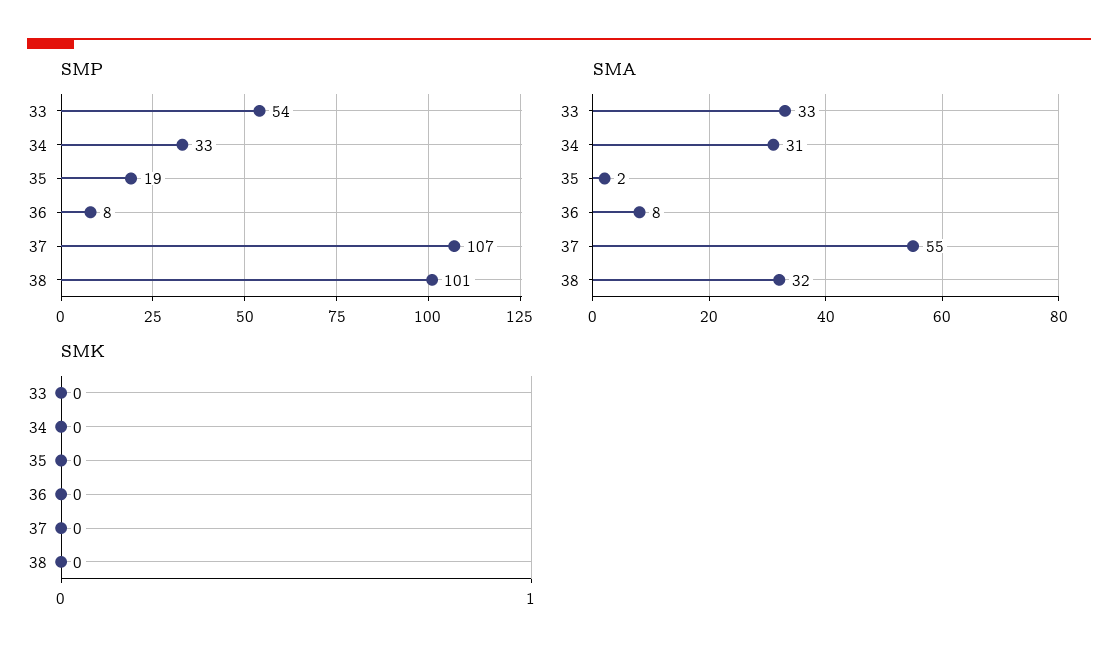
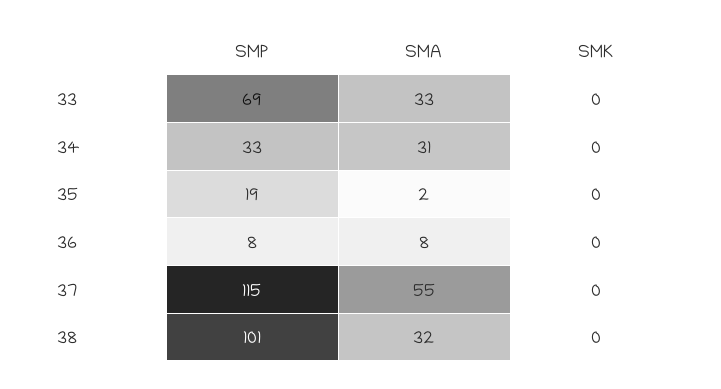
  {
    "SMP": {
-     "33": 54,
+     "33": 69,
      "34": 33,
      "35": 19,
      "36": 8,
-     "37": 107,
+     "37": 115,
      "38": 101
    },
    "SMA": {
      "33": 33,
      "34": 31,
      "35": 2,
      "36": 8,
      "37": 55,
      "38": 32
    },
    "SMK": {
      "33": 0,
      "34": 0,
      "35": 0,
      "36": 0,
      "37": 0,
      "38": 0
    }
  }

